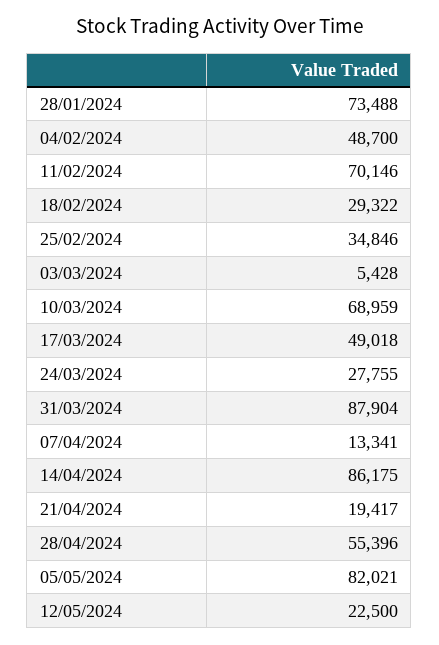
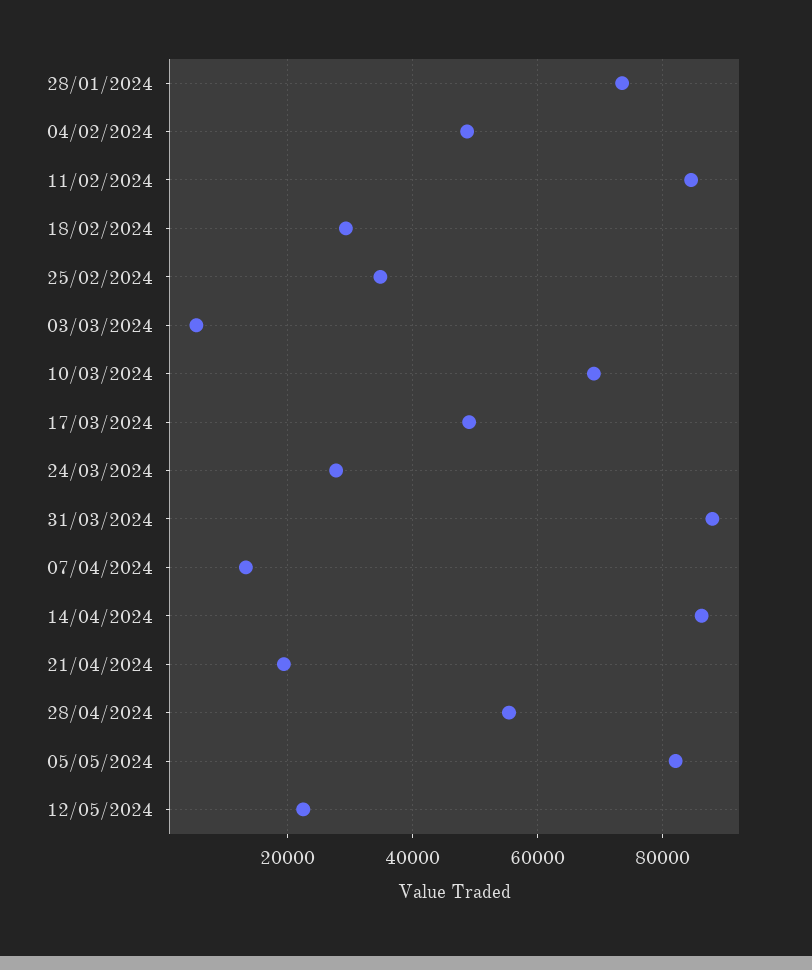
  {
    "28/01/2024": 73488,
    "04/02/2024": 48700,
-   "11/02/2024": 70146,
+   "11/02/2024": 84000,
    "18/02/2024": 29322,
    "25/02/2024": 34846,
    "03/03/2024": 5428,
    "10/03/2024": 68959,
    "17/03/2024": 49018,
    "24/03/2024": 27755,
    "31/03/2024": 87904,
    "07/04/2024": 13341,
    "14/04/2024": 86175,
    "21/04/2024": 19417,
    "28/04/2024": 55396,
    "05/05/2024": 82021,
    "12/05/2024": 22500
  }

